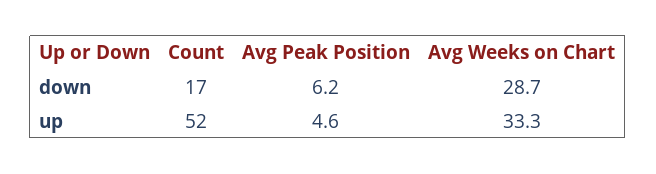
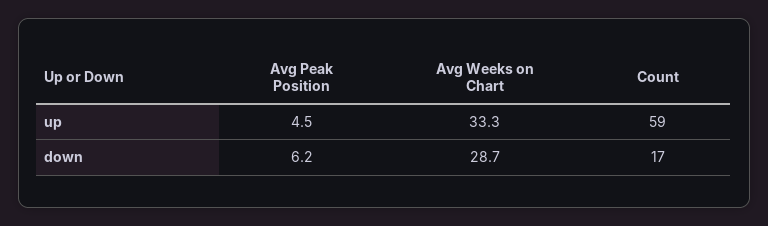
  {
    "Count": {
      "down": 17,
-     "up": 52
+     "up": 59
    },
    "Avg Peak Position": {
      "down": 6.2,
-     "up": 4.6
+     "up": 4.5
    },
    "Avg Weeks on Chart": {
      "down": 28.7,
      "up": 33.3
    }
  }

